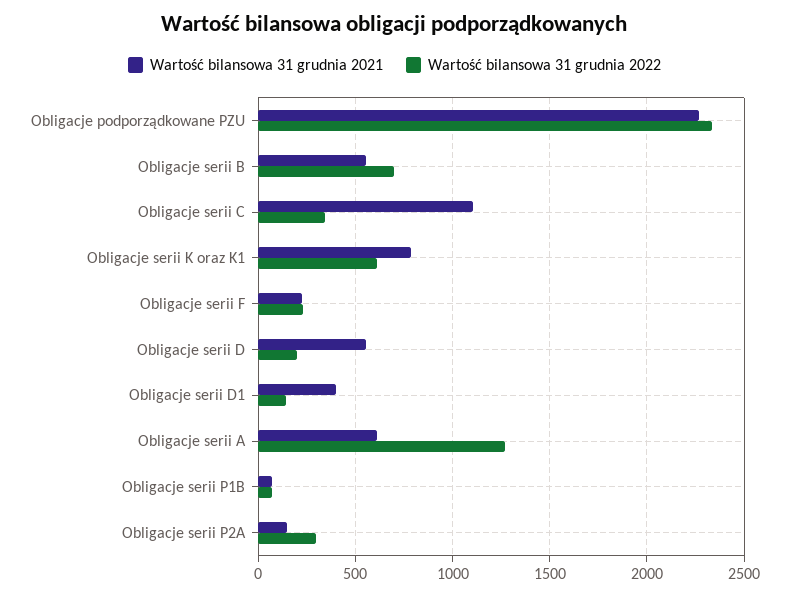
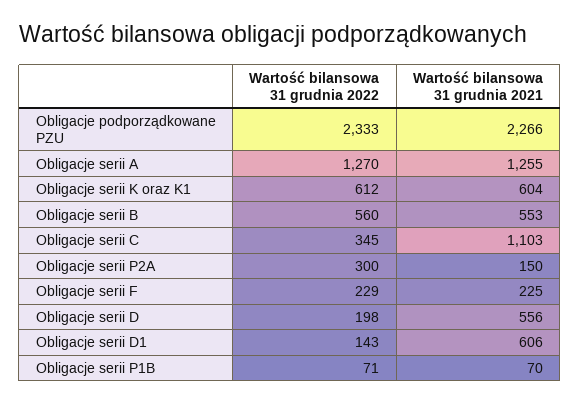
  {
    "Wartość bilansowa 31 grudnia 2021": {
      "Obligacje podporządkowane PZU": 2266,
      "Obligacje serii B": 553,
      "Obligacje serii C": 1103,
-     "Obligacje serii K oraz K1": 800,
+     "Obligacje serii K oraz K1": 604,
      "Obligacje serii F": 225,
      "Obligacje serii D": 556,
-     "Obligacje serii D1": 400,
+     "Obligacje serii D1": 606,
-     "Obligacje serii A": 600,
+     "Obligacje serii A": 1255,
      "Obligacje serii P1B": 70,
      "Obligacje serii P2A": 150
    },
    "Wartość bilansowa 31 grudnia 2022": {
      "Obligacje podporządkowane PZU": 2333,
-     "Obligacje serii B": 700,
+     "Obligacje serii B": 560,
      "Obligacje serii C": 345,
      "Obligacje serii K oraz K1": 612,
      "Obligacje serii F": 229,
      "Obligacje serii D": 198,
      "Obligacje serii D1": 143,
      "Obligacje serii A": 1270,
      "Obligacje serii P1B": 71,
      "Obligacje serii P2A": 300
    }
  }

